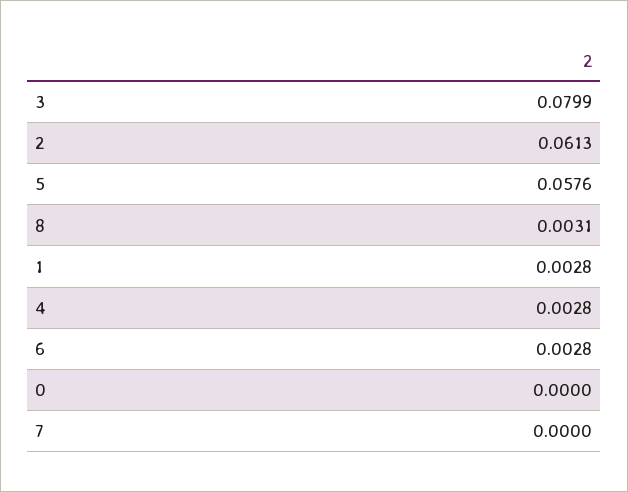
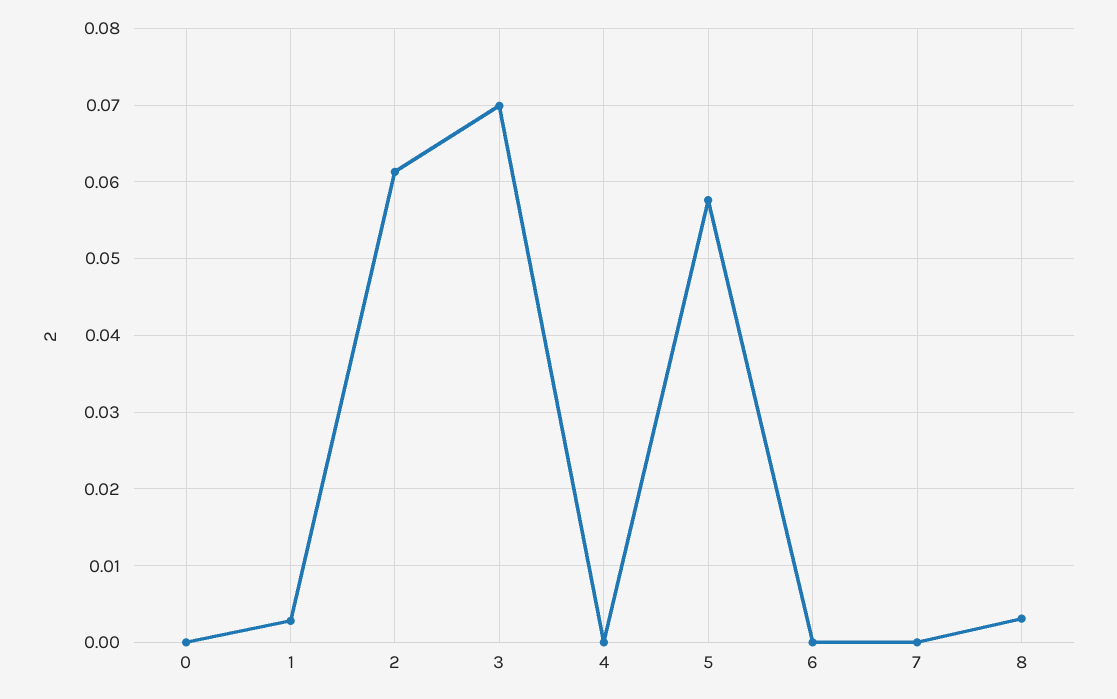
  {
-   "3": 0.0799,
+   "3": 0.07,
    "2": 0.0613,
    "5": 0.0576,
    "8": 0.0031,
    "1": 0.0028,
-   "4": 0.0028,
+   "4": 0,
-   "6": 0.0028,
+   "6": 0,
    "0": 0,
    "7": 0
  }

